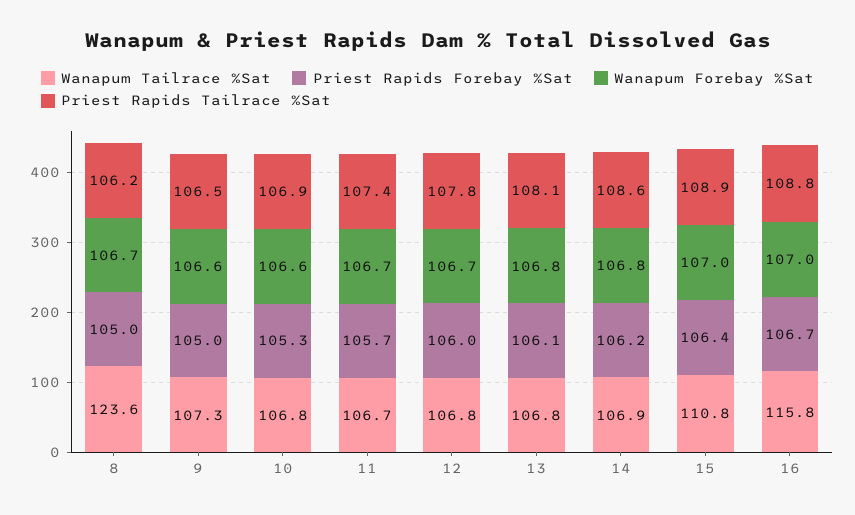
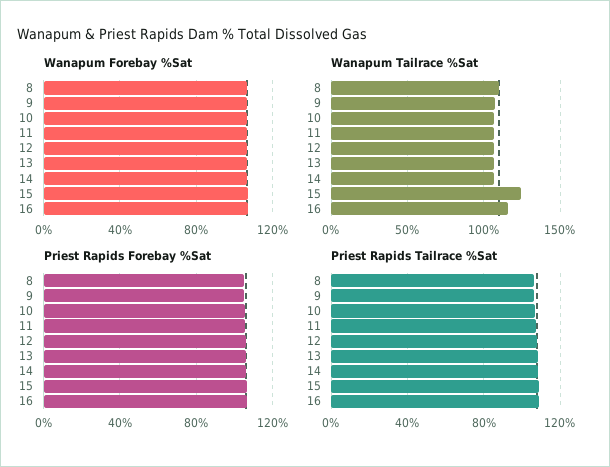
  {
    "Wanapum Tailrace %Sat": {
-     "8": 123.6,
+     "8": 110,
      "9": 107.3,
      "10": 106.8,
      "11": 106.7,
      "12": 106.8,
      "13": 106.8,
      "14": 106.9,
-     "15": 110.8,
+     "15": 125,
      "16": 115.8
    },
    "Priest Rapids Forebay %Sat": {
      "8": 105,
      "9": 105,
      "10": 105.3,
      "11": 105.7,
      "12": 106,
      "13": 106.1,
      "14": 106.2,
      "15": 106.4,
      "16": 106.7
    },
    "Wanapum Forebay %Sat": {
      "8": 106.7,
      "9": 106.6,
      "10": 106.6,
      "11": 106.7,
      "12": 106.7,
      "13": 106.8,
      "14": 106.8,
      "15": 107,
      "16": 107
    },
    "Priest Rapids Tailrace %Sat": {
      "8": 106.2,
      "9": 106.5,
      "10": 106.9,
      "11": 107.4,
      "12": 107.8,
      "13": 108.1,
      "14": 108.6,
      "15": 108.9,
      "16": 108.8
    }
  }

